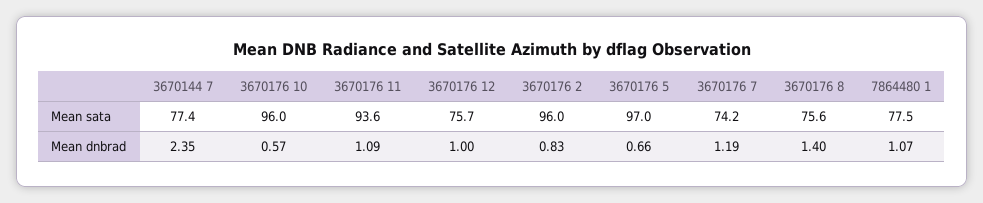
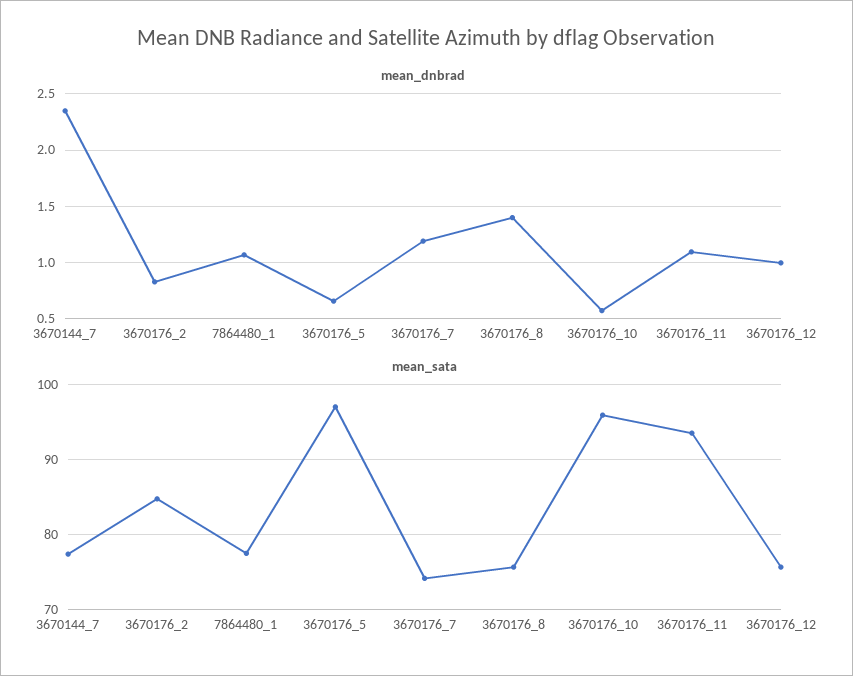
  {
    "Mean sata": {
      "3670144 7": 77.4,
      "3670176 10": 96,
      "3670176 11": 93.6,
      "3670176 12": 75.7,
-     "3670176 2": 96,
+     "3670176 2": 85,
      "3670176 5": 97,
      "3670176 7": 74.2,
      "3670176 8": 75.6,
      "7864480 1": 77.5
    },
    "Mean dnbrad": {
      "3670144 7": 2.35,
      "3670176 10": 0.57,
      "3670176 11": 1.09,
      "3670176 12": 1,
      "3670176 2": 0.83,
      "3670176 5": 0.66,
      "3670176 7": 1.19,
      "3670176 8": 1.4,
      "7864480 1": 1.07
    }
  }

